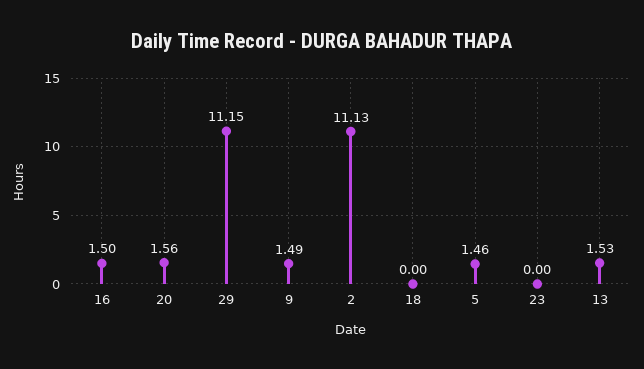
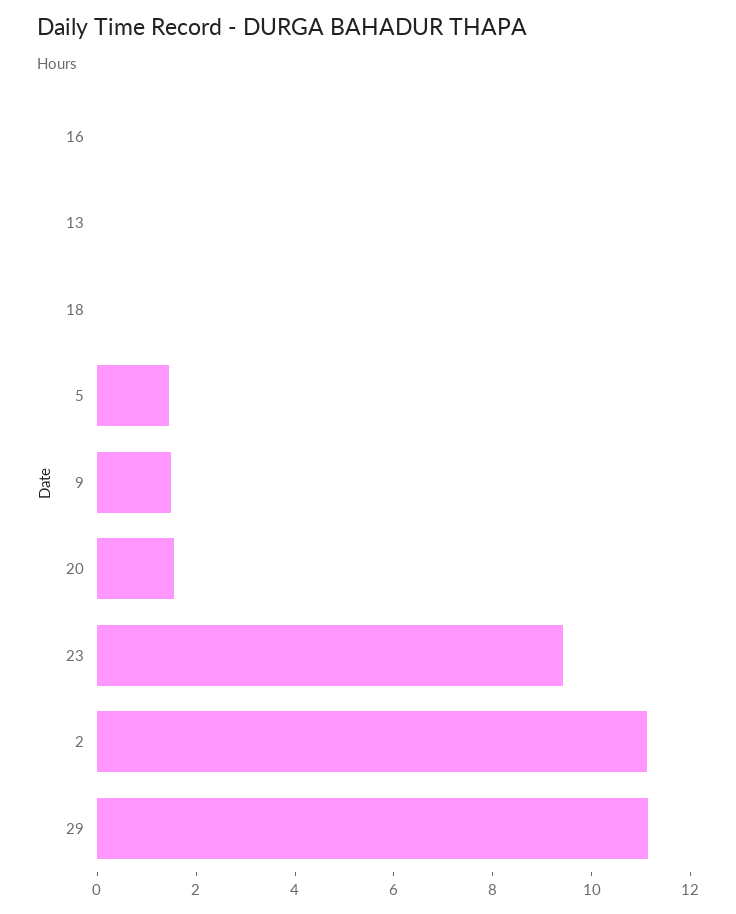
  {
-   "16": 1.5,
+   "16": 0,
    "20": 1.56,
    "29": 11.15,
    "9": 1.49,
    "2": 11.13,
    "18": 0,
    "5": 1.46,
-   "23": 0,
+   "23": 9.5,
-   "13": 1.53
+   "13": 0
  }

